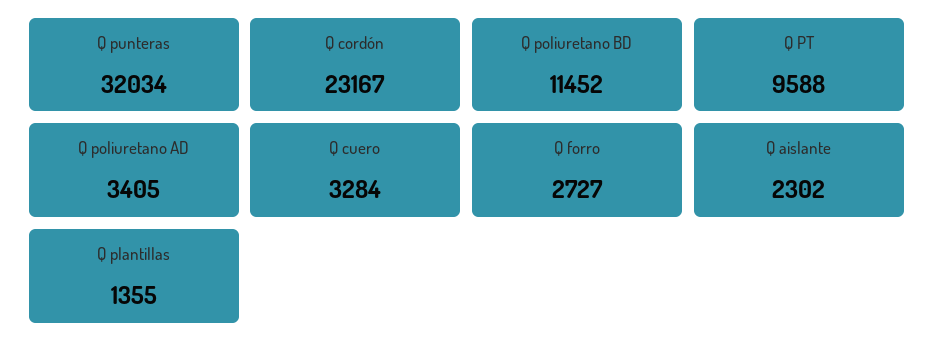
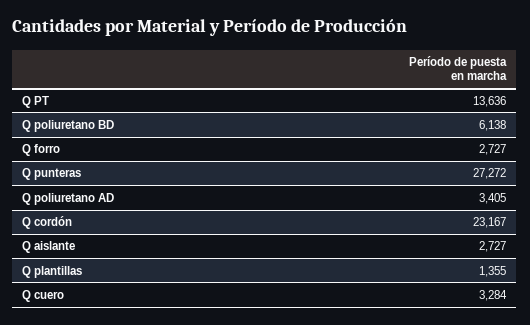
  {
-   "Q punteras": 32034,
+   "Q punteras": 27272,
    "Q cordón": 23167,
-   "Q poliuretano BD": 11452,
+   "Q poliuretano BD": 6138,
-   "Q PT": 9588,
+   "Q PT": 13636,
    "Q poliuretano AD": 3405,
    "Q cuero": 3284,
    "Q forro": 2727,
-   "Q aislante": 2302,
+   "Q aislante": 2727,
    "Q plantillas": 1355
  }

